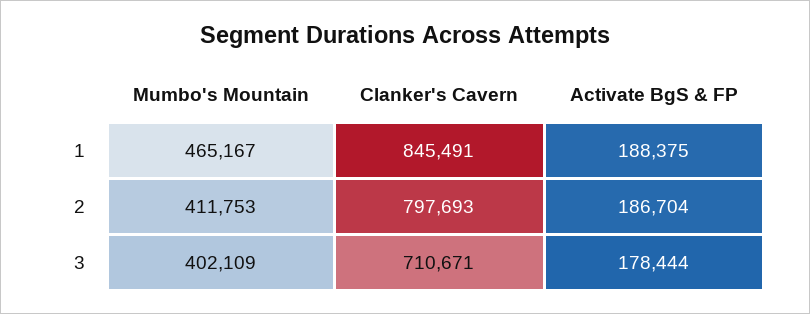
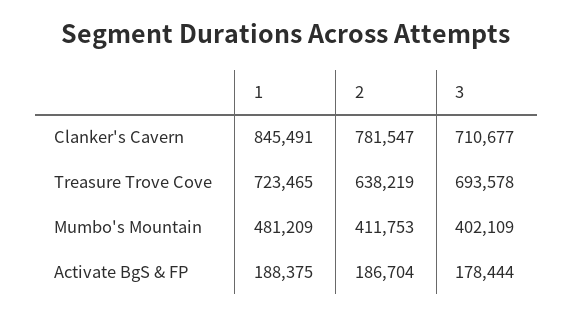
  {
    "Mumbo's Mountain": {
-     "1": 465167,
+     "1": 481209,
      "2": 411753,
      "3": 402109
    },
    "Clanker's Cavern": {
      "1": 845491,
-     "2": 797693,
+     "2": 781547,
-     "3": 710671
+     "3": 710677
    },
    "Activate BgS & FP": {
      "1": 188375,
      "2": 186704,
      "3": 178444
-   }
+   },
+   "Treasure Trove Cove": {
+     "1": 723465,
+     "2": 638219,
+     "3": 693578
+   }
  }

